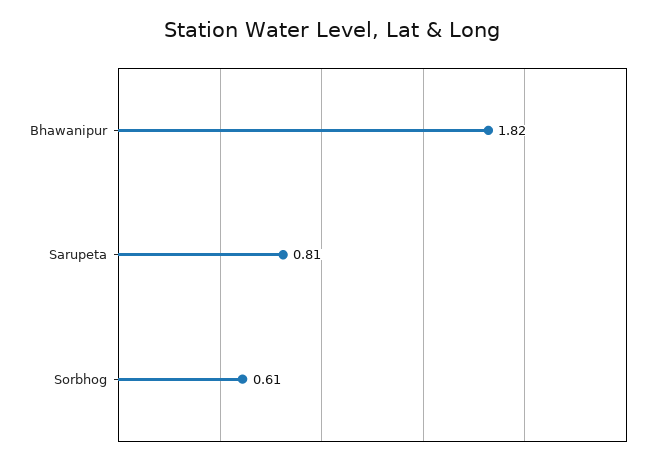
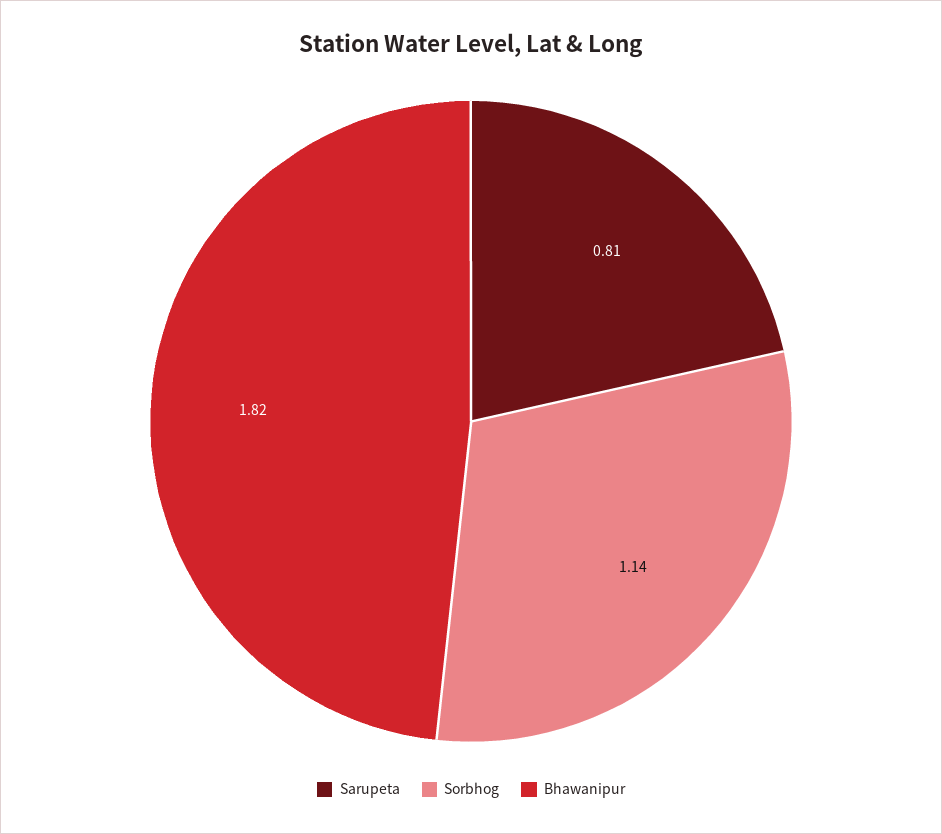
  {
    "Bhawanipur": 1.82,
    "Sarupeta": 0.81,
-   "Sorbhog": 0.61
+   "Sorbhog": 1.14
  }

